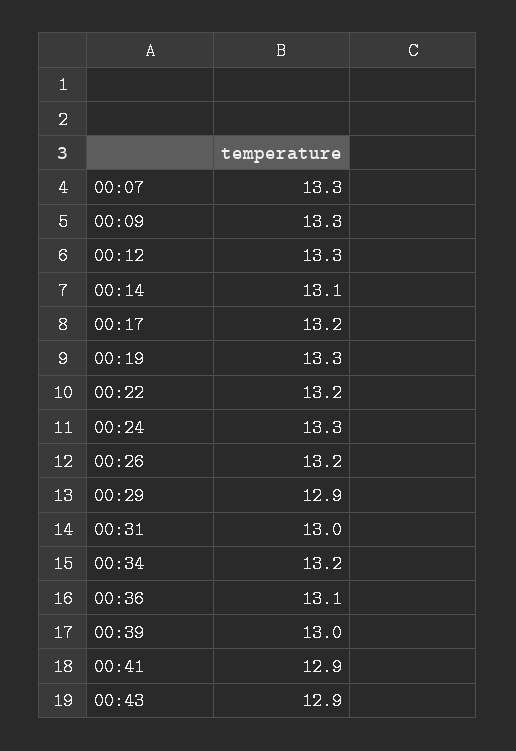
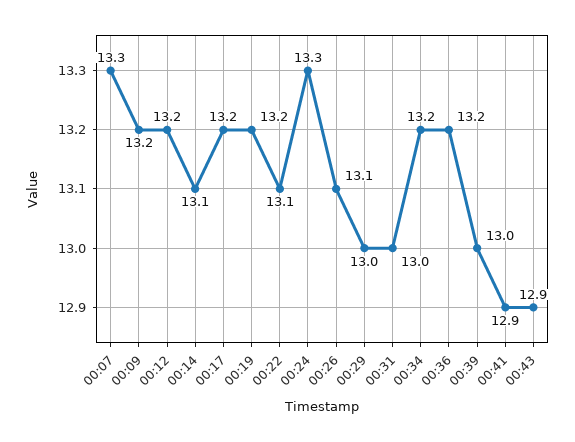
  {
    "00:07": 13.3,
-   "00:09": 13.3,
+   "00:09": 13.2,
-   "00:12": 13.3,
+   "00:12": 13.2,
    "00:14": 13.1,
    "00:17": 13.2,
-   "00:19": 13.3,
+   "00:19": 13.2,
-   "00:22": 13.2,
+   "00:22": 13.1,
    "00:24": 13.3,
-   "00:26": 13.2,
+   "00:26": 13.1,
-   "00:29": 12.9,
+   "00:29": 13,
    "00:31": 13,
    "00:34": 13.2,
-   "00:36": 13.1,
+   "00:36": 13.2,
    "00:39": 13,
    "00:41": 12.9,
    "00:43": 12.9
  }

